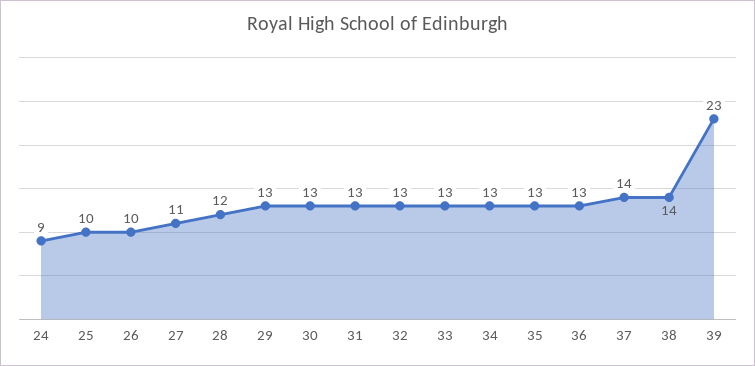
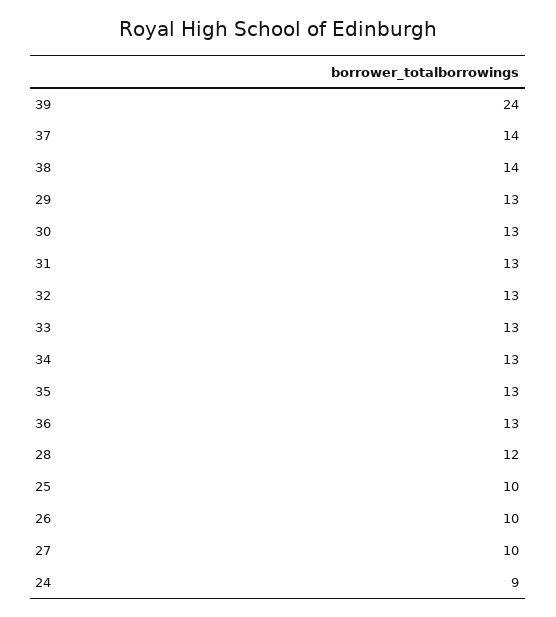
  {
    "24": 9,
    "25": 10,
    "26": 10,
-   "27": 11,
+   "27": 10,
    "28": 12,
    "29": 13,
    "30": 13,
    "31": 13,
    "32": 13,
    "33": 13,
    "34": 13,
    "35": 13,
    "36": 13,
    "37": 14,
    "38": 14,
-   "39": 23
+   "39": 24
  }

